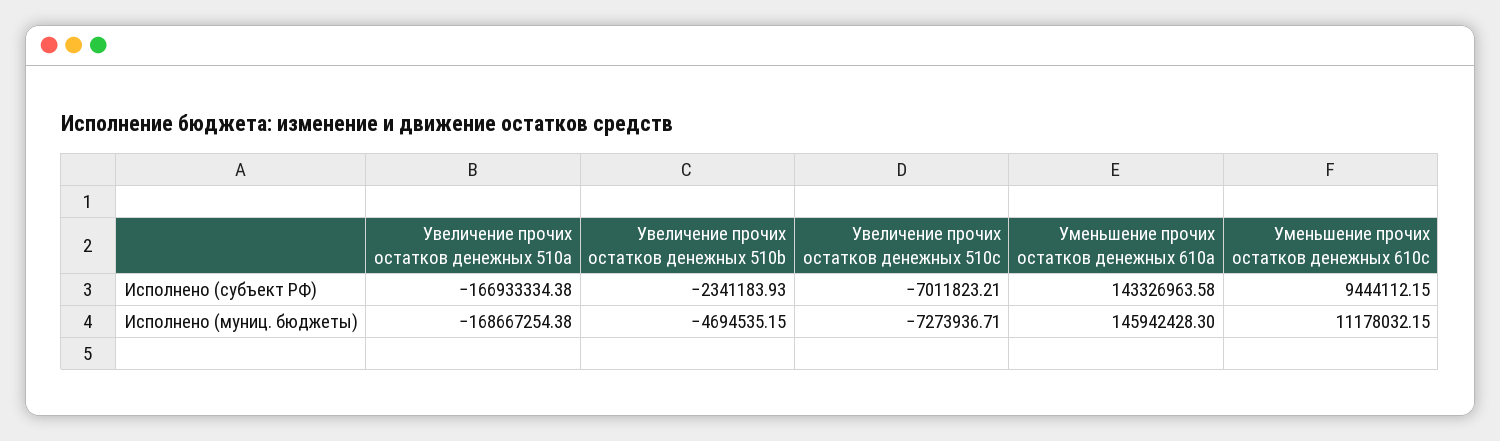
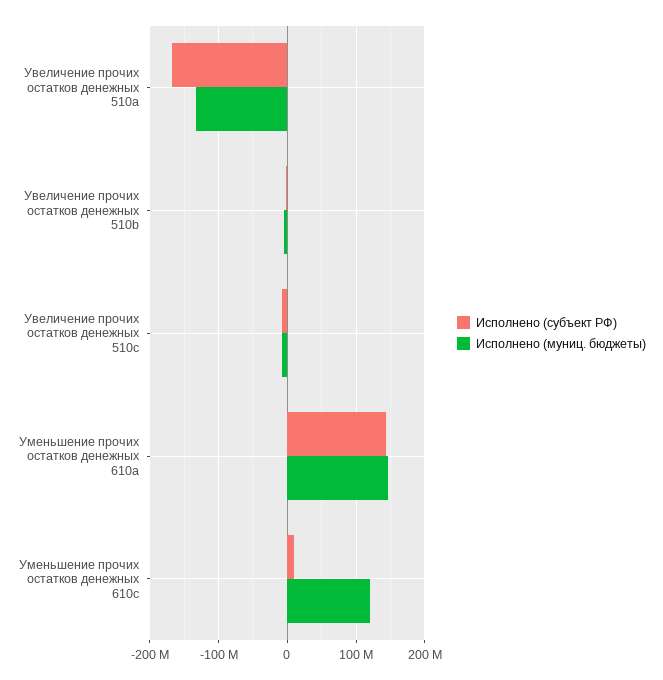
  {
    "Исполнено (субъект РФ)": {
      "Увеличение прочих остатков денежных 510a": -166933334.38,
      "Увеличение прочих остатков денежных 510b": -2341183.93,
      "Увеличение прочих остатков денежных 510c": -7011823.21,
      "Уменьшение прочих остатков денежных 610a": 143326963.58,
      "Уменьшение прочих остатков денежных 610c": 9444112.15
    },
    "Исполнено (муниц. бюджеты)": {
-     "Увеличение прочих остатков денежных 510a": -168667254.38,
+     "Увеличение прочих остатков денежных 510a": -130000000,
      "Увеличение прочих остатков денежных 510b": -4694535.15,
      "Увеличение прочих остатков денежных 510c": -7273936.71,
      "Уменьшение прочих остатков денежных 610a": 145942428.3,
-     "Уменьшение прочих остатков денежных 610c": 11178032.15
+     "Уменьшение прочих остатков денежных 610c": 120000000
    }
  }

